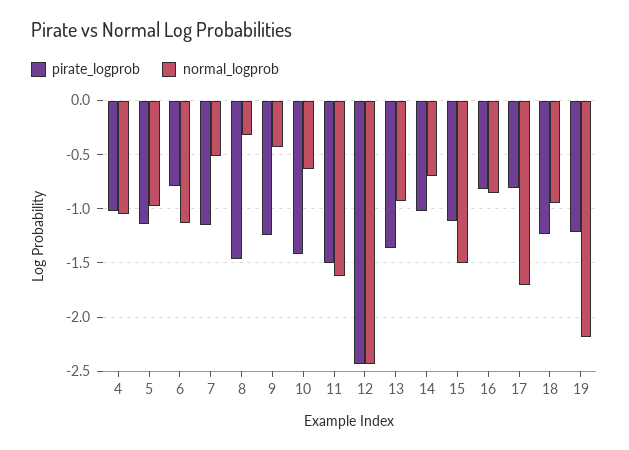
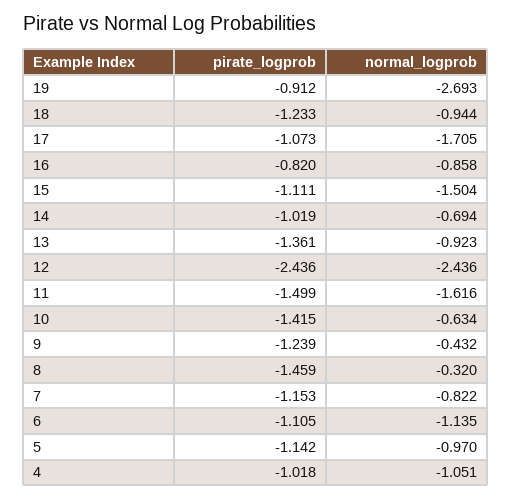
  {
    "pirate_logprob": {
      "4": -1.018,
      "5": -1.142,
-     "6": -0.8,
+     "6": -1.105,
      "7": -1.153,
      "8": -1.459,
      "9": -1.239,
      "10": -1.415,
      "11": -1.499,
      "12": -2.436,
      "13": -1.361,
      "14": -1.019,
      "15": -1.111,
      "16": -0.82,
-     "17": -0.8,
+     "17": -1.073,
      "18": -1.233,
-     "19": -1.2
+     "19": -0.912
    },
    "normal_logprob": {
      "4": -1.051,
      "5": -0.97,
      "6": -1.135,
-     "7": -0.5,
+     "7": -0.822,
      "8": -0.32,
      "9": -0.432,
      "10": -0.634,
      "11": -1.616,
      "12": -2.436,
      "13": -0.923,
      "14": -0.694,
      "15": -1.504,
      "16": -0.858,
      "17": -1.705,
      "18": -0.944,
-     "19": -2.2
+     "19": -2.693
    }
  }

